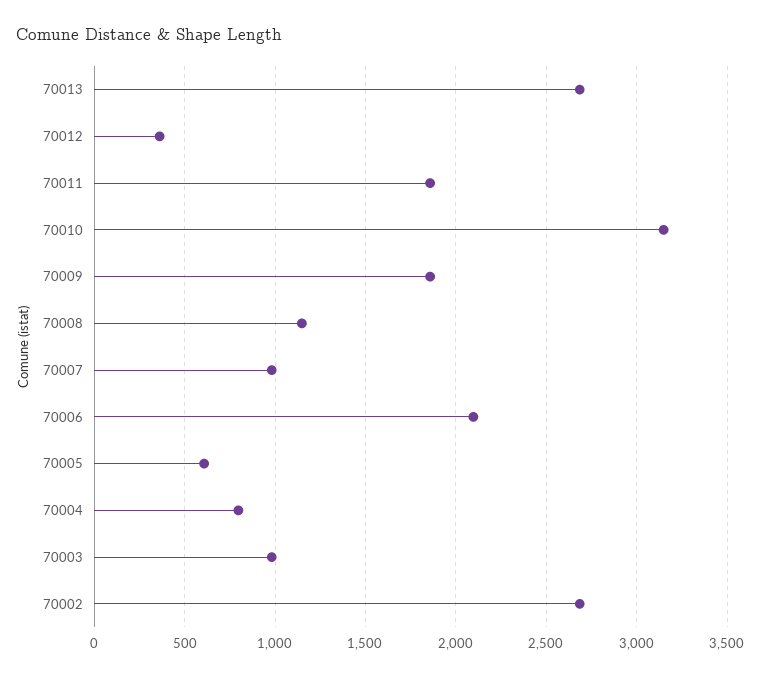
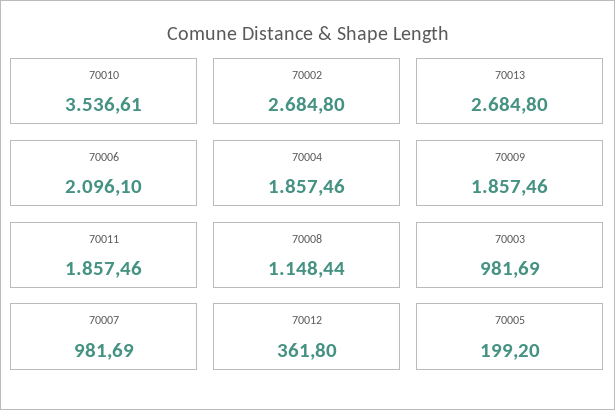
  {
    "70013": 2684.8,
    "70012": 361.8,
    "70011": 1857.46,
-   "70010": 3150,
+   "70010": 3536.61,
    "70009": 1857.46,
    "70008": 1148.44,
    "70007": 981.69,
    "70006": 2096.1,
-   "70005": 600,
+   "70005": 199.2,
-   "70004": 800,
+   "70004": 1857.46,
    "70003": 981.69,
    "70002": 2684.8
  }

